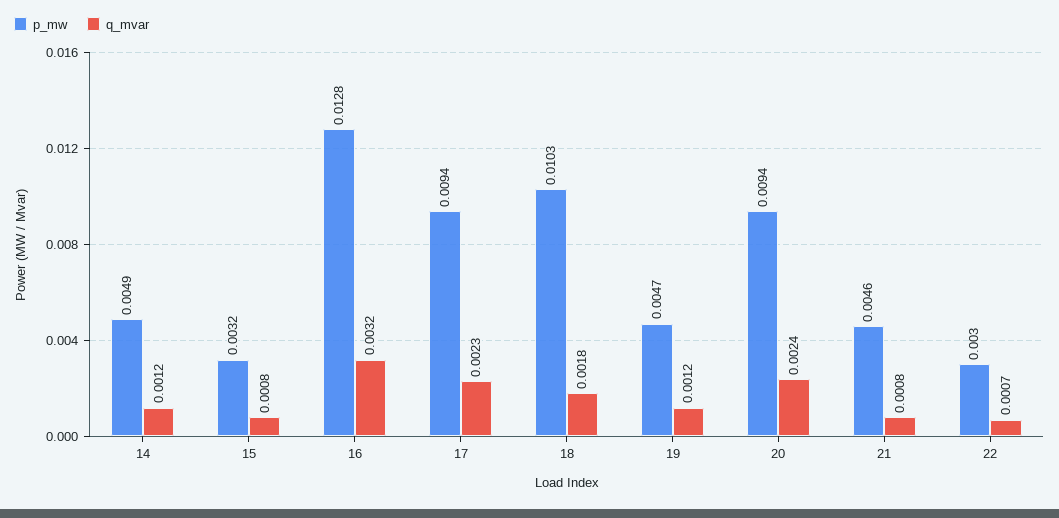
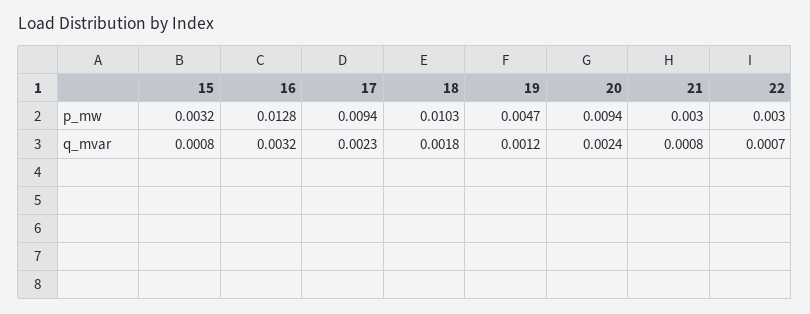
  {
    "p_mw": {
-     "14": 0.0049,
      "15": 0.0032,
      "16": 0.0128,
      "17": 0.0094,
      "18": 0.0103,
      "19": 0.0047,
      "20": 0.0094,
-     "21": 0.0046,
+     "21": 0.003,
      "22": 0.003
    },
    "q_mvar": {
-     "14": 0.0012,
      "15": 0.0008,
      "16": 0.0032,
      "17": 0.0023,
      "18": 0.0018,
      "19": 0.0012,
      "20": 0.0024,
      "21": 0.0008,
      "22": 0.0007
    }
  }

